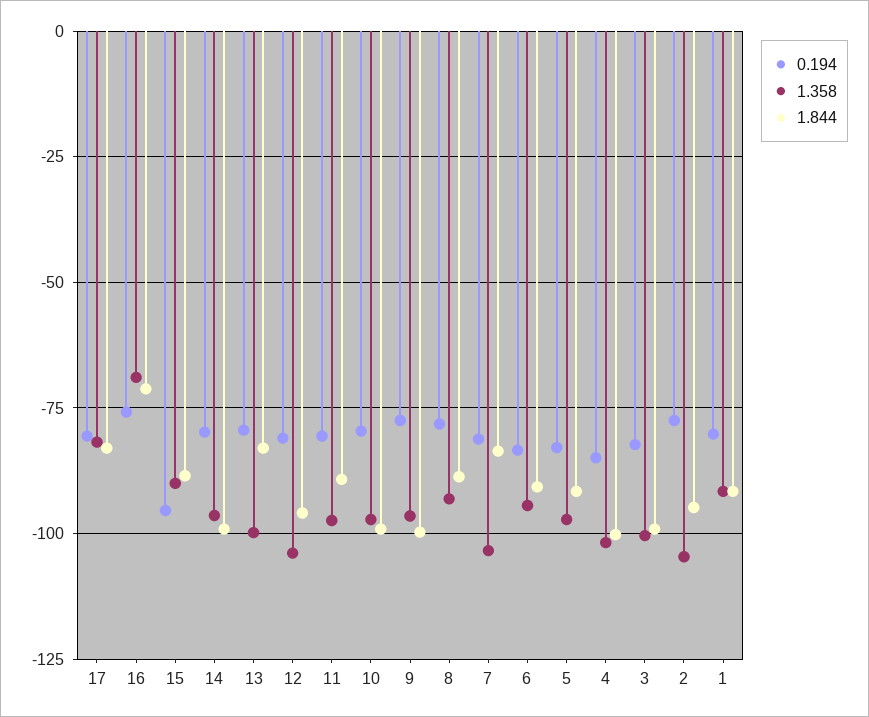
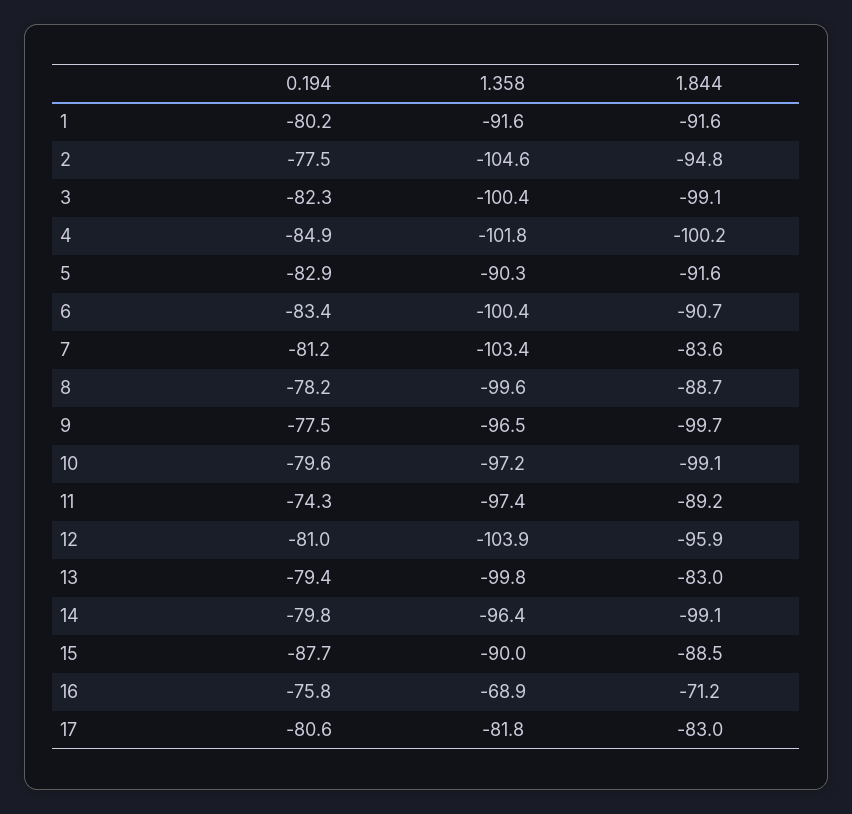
  {
    "0.194": {
      "17": -80.6,
      "16": -75.8,
-     "15": -95,
+     "15": -87.7,
      "14": -79.8,
      "13": -79.4,
      "12": -81,
-     "11": -80,
+     "11": -74.3,
      "10": -79.6,
      "9": -77.5,
      "8": -78.2,
      "7": -81.2,
      "6": -83.4,
      "5": -82.9,
      "4": -84.9,
      "3": -82.3,
      "2": -77.5,
      "1": -80.2
    },
    "1.358": {
      "17": -81.8,
      "16": -68.9,
      "15": -90,
      "14": -96.4,
      "13": -99.8,
      "12": -103.9,
      "11": -97.4,
      "10": -97.2,
      "9": -96.5,
-     "8": -92.5,
+     "8": -99.6,
      "7": -103.4,
-     "6": -95,
+     "6": -100.4,
-     "5": -97.5,
+     "5": -90.3,
      "4": -101.8,
      "3": -100.4,
      "2": -104.6,
      "1": -91.6
    },
    "1.844": {
      "17": -83,
      "16": -71.2,
      "15": -88.5,
      "14": -99.1,
      "13": -83,
      "12": -95.9,
      "11": -89.2,
      "10": -99.1,
      "9": -99.7,
      "8": -88.7,
      "7": -83.6,
      "6": -90.7,
      "5": -91.6,
      "4": -100.2,
      "3": -99.1,
      "2": -94.8,
      "1": -91.6
    }
  }

